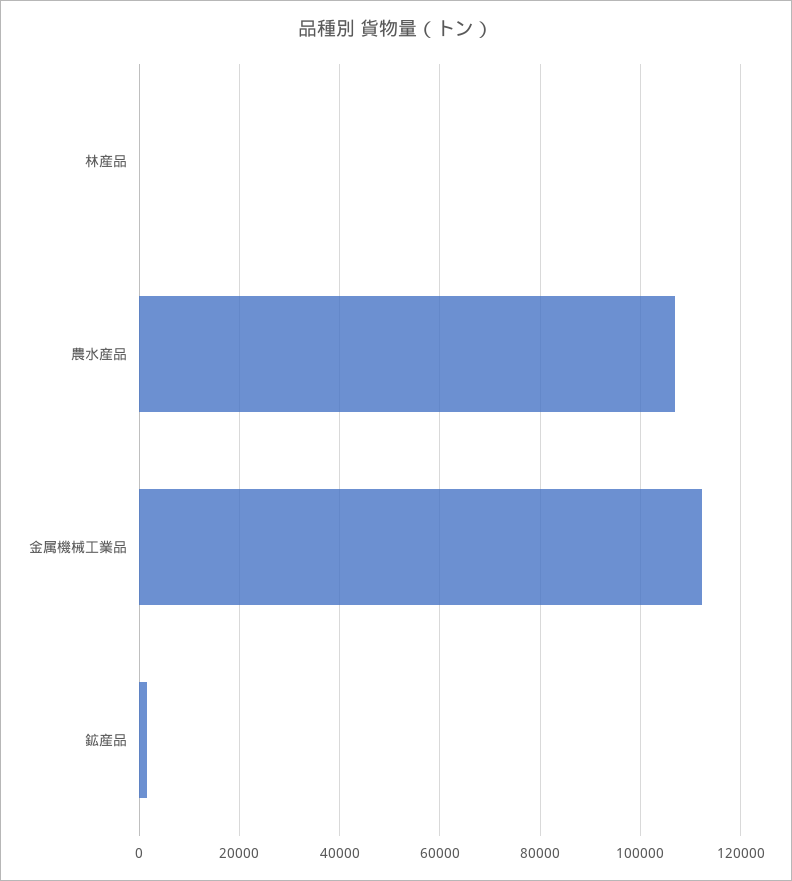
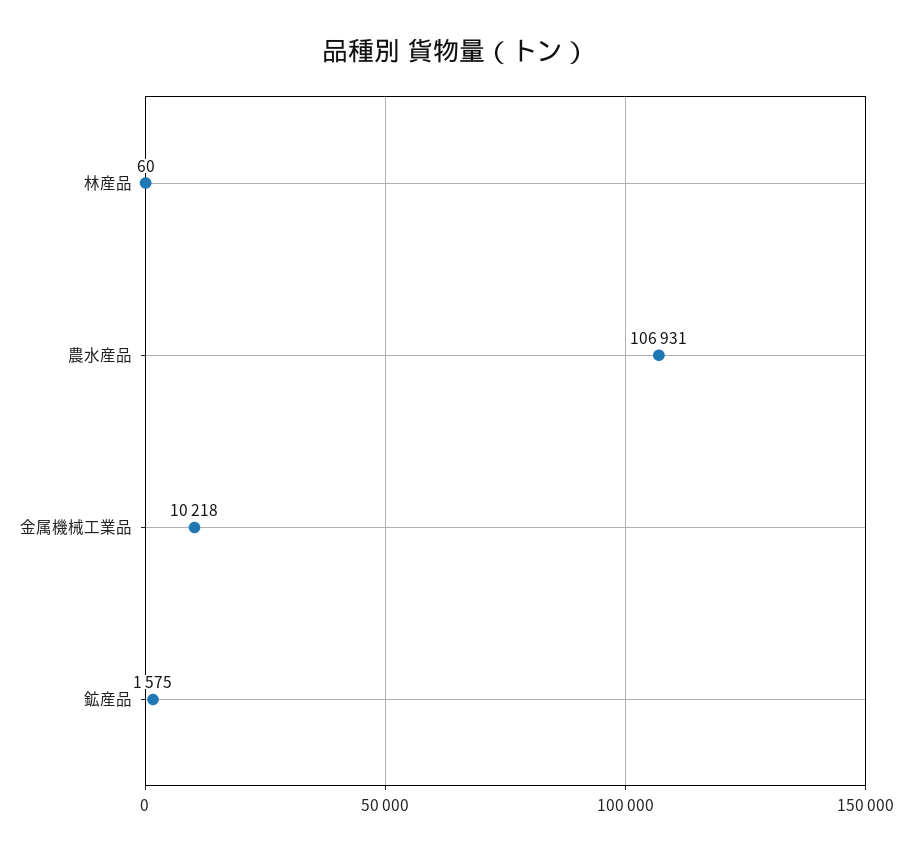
  {
    "林産品": 60,
    "農水産品": 106931,
-   "金属機械工業品": 112000,
+   "金属機械工業品": 10218,
    "鉱産品": 1575
  }

